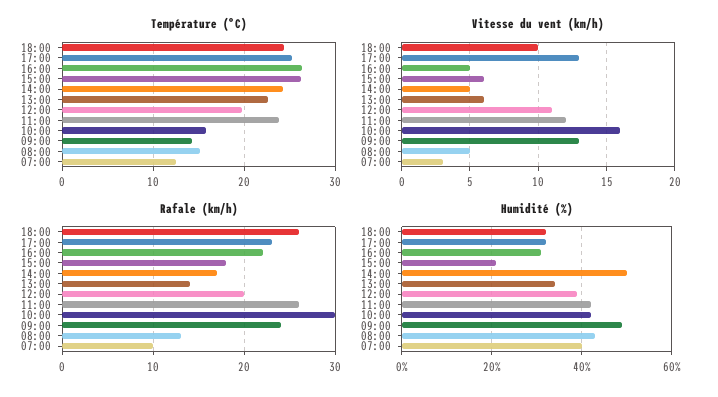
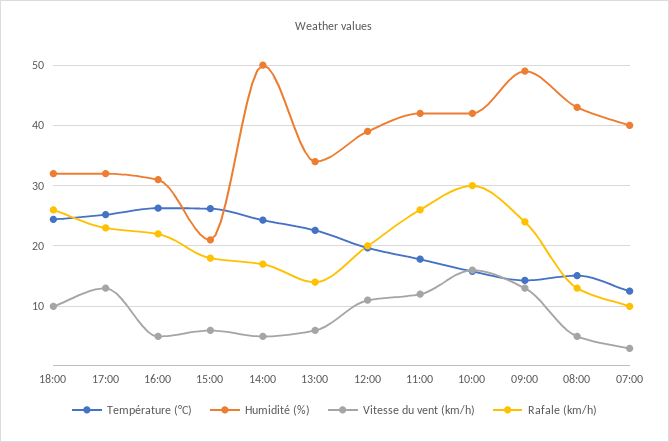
  {
    "Température (°C)": {
      "18:00": 24,
      "17:00": 25,
      "16:00": 26,
      "15:00": 26,
      "14:00": 24,
      "13:00": 23,
      "12:00": 20,
-     "11:00": 24,
+     "11:00": 18,
      "10:00": 16,
      "09:00": 14,
      "08:00": 15,
      "07:00": 13
    },
    "Vitesse du vent (km/h)": {
      "18:00": 10,
      "17:00": 13,
      "16:00": 5,
      "15:00": 6,
      "14:00": 5,
      "13:00": 6,
      "12:00": 11,
      "11:00": 12,
      "10:00": 16,
      "09:00": 13,
      "08:00": 5,
      "07:00": 3
    },
    "Rafale (km/h)": {
      "18:00": 26,
      "17:00": 23,
      "16:00": 22,
      "15:00": 18,
      "14:00": 17,
      "13:00": 14,
      "12:00": 20,
      "11:00": 26,
      "10:00": 30,
      "09:00": 24,
      "08:00": 13,
      "07:00": 10
    },
    "Humidité (%)": {
      "18:00": 32,
      "17:00": 32,
      "16:00": 31,
      "15:00": 21,
      "14:00": 50,
      "13:00": 34,
      "12:00": 39,
      "11:00": 42,
      "10:00": 42,
      "09:00": 49,
      "08:00": 43,
      "07:00": 40
    }
  }

